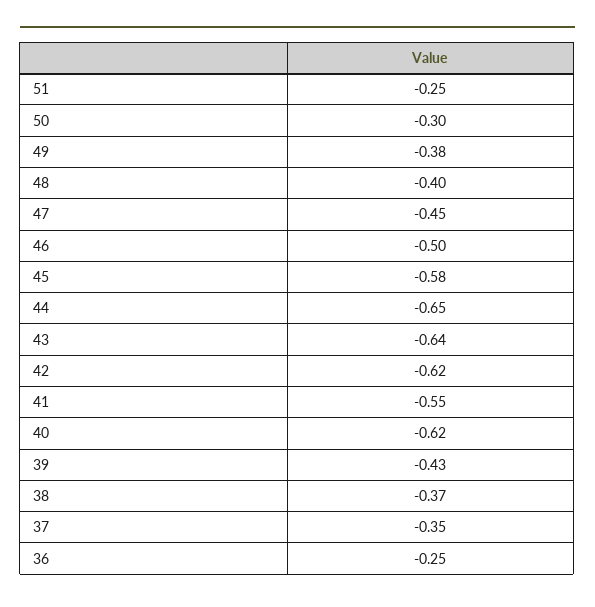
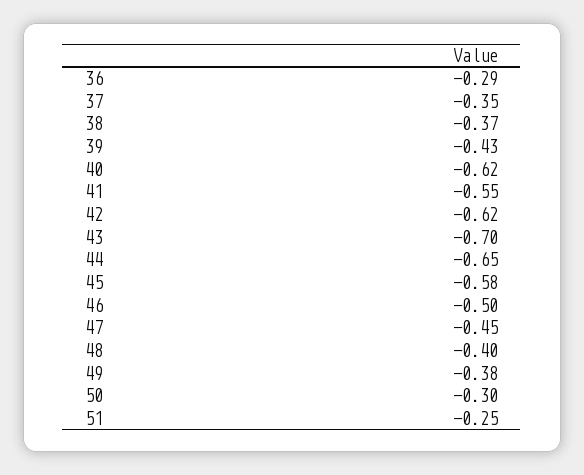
  {
    "51": -0.25,
    "50": -0.3,
    "49": -0.38,
    "48": -0.4,
    "47": -0.45,
    "46": -0.5,
    "45": -0.58,
    "44": -0.65,
-   "43": -0.64,
+   "43": -0.7,
    "42": -0.62,
    "41": -0.55,
    "40": -0.62,
    "39": -0.43,
    "38": -0.37,
    "37": -0.35,
-   "36": -0.25
+   "36": -0.29
  }

